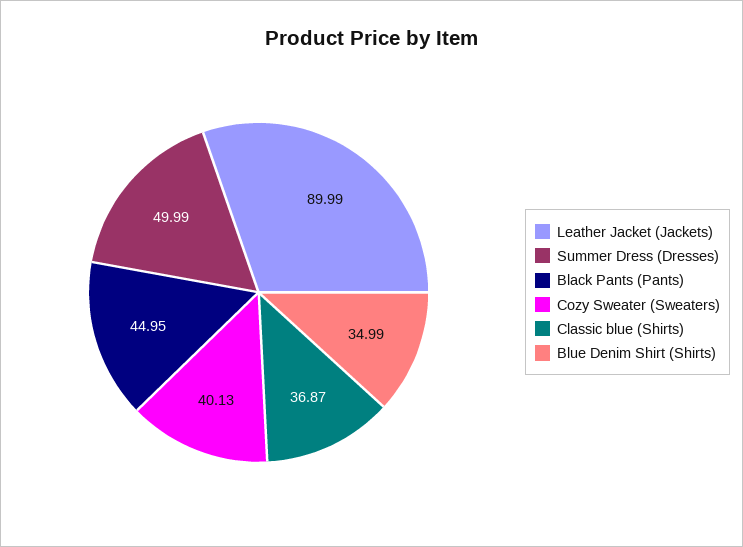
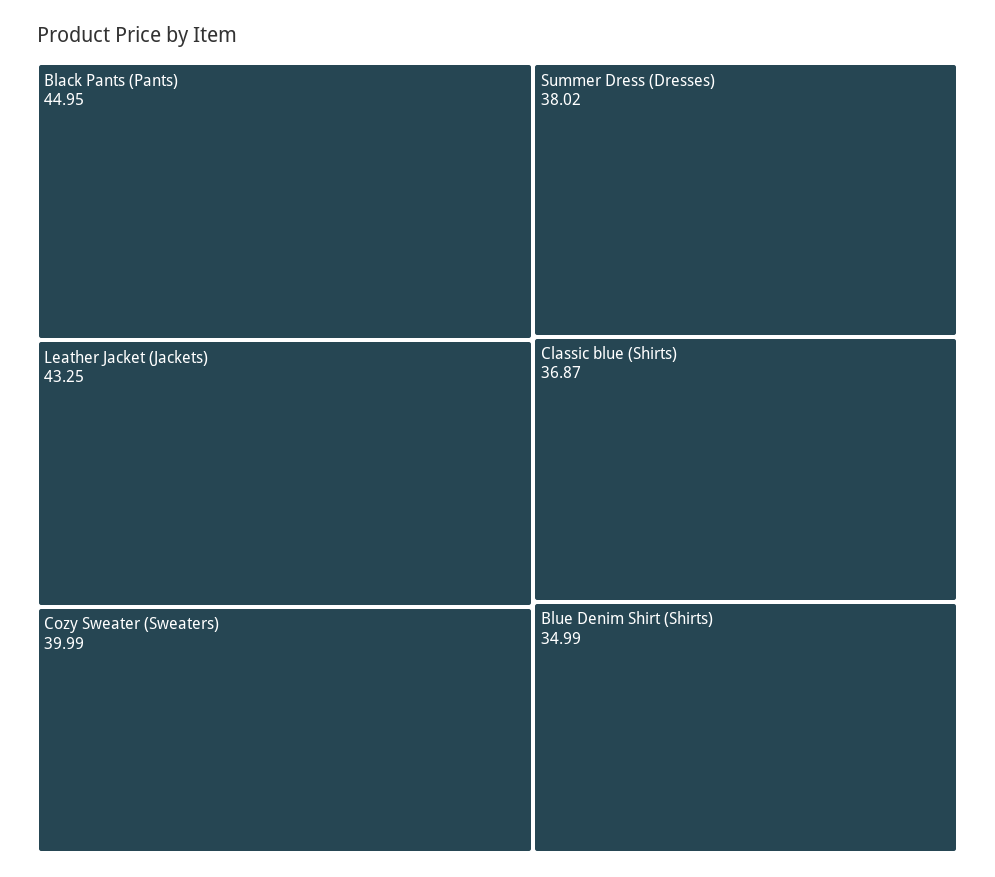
  {
-   "Leather Jacket (Jackets)": 89.99,
+   "Leather Jacket (Jackets)": 43.25,
-   "Summer Dress (Dresses)": 49.99,
+   "Summer Dress (Dresses)": 38.02,
    "Black Pants (Pants)": 44.95,
-   "Cozy Sweater (Sweaters)": 40.13,
+   "Cozy Sweater (Sweaters)": 39.99,
    "Classic blue (Shirts)": 36.87,
    "Blue Denim Shirt (Shirts)": 34.99
  }

